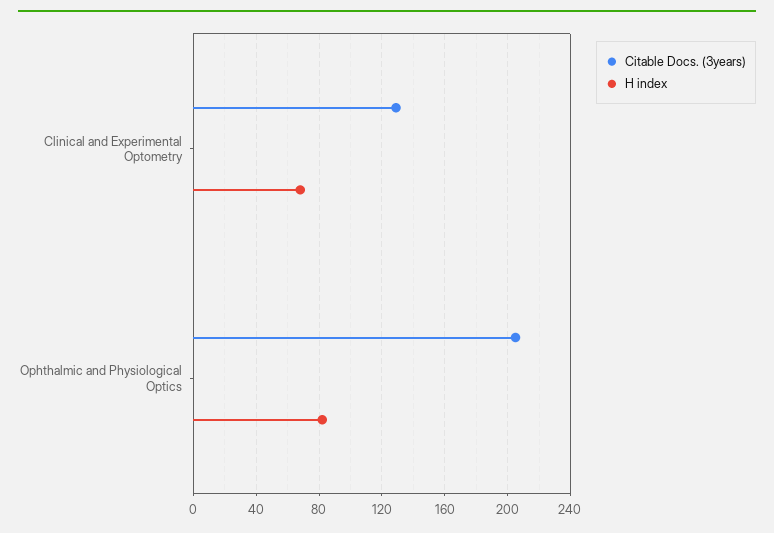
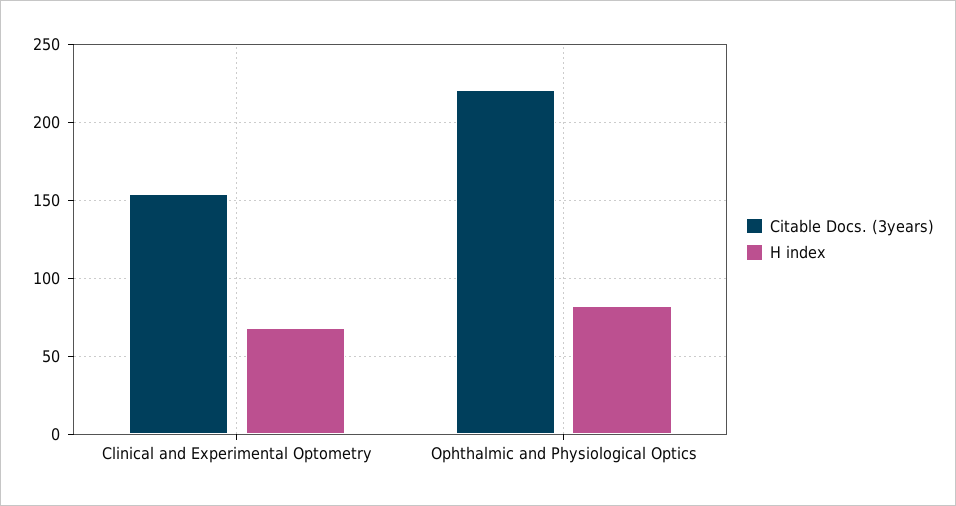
  {
    "Citable Docs. (3years)": {
-     "Clinical and Experimental Optometry": 130,
+     "Clinical and Experimental Optometry": 155,
-     "Ophthalmic and Physiological Optics": 205
+     "Ophthalmic and Physiological Optics": 220
    },
    "H index": {
      "Clinical and Experimental Optometry": 70,
      "Ophthalmic and Physiological Optics": 80
    }
  }

